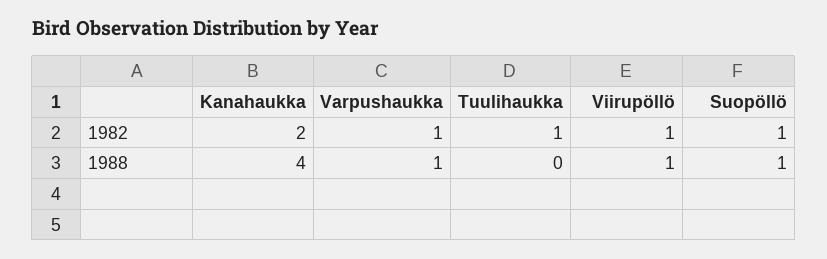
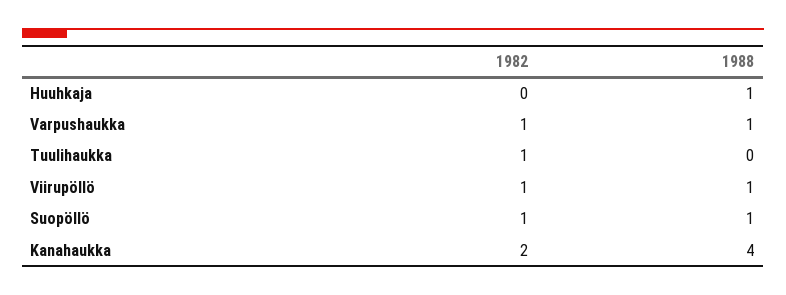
  {
    "Kanahaukka": {
      "1982": 2,
      "1988": 4
    },
    "Varpushaukka": {
      "1982": 1,
      "1988": 1
    },
    "Tuulihaukka": {
      "1982": 1,
      "1988": 0
    },
    "Viirupöllö": {
      "1982": 1,
      "1988": 1
    },
    "Suopöllö": {
      "1982": 1,
      "1988": 1
-   }
+   },
+   "Huuhkaja": {
+     "1982": 0,
+     "1988": 1
+   }
  }

